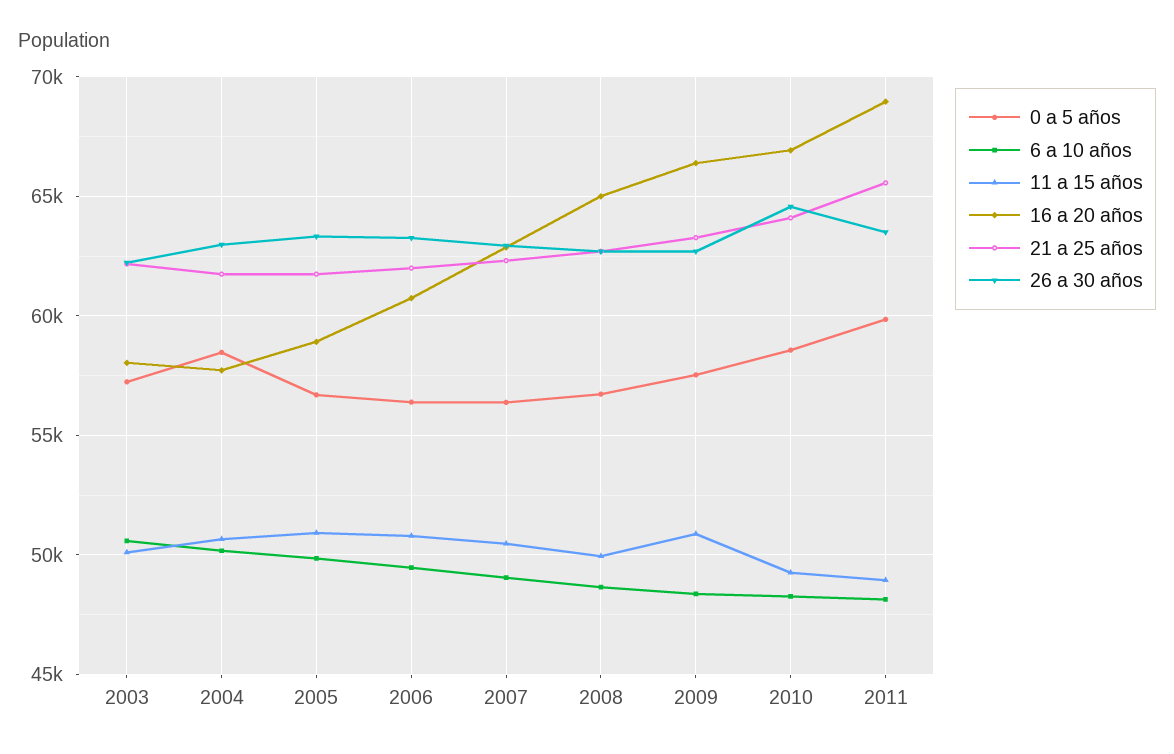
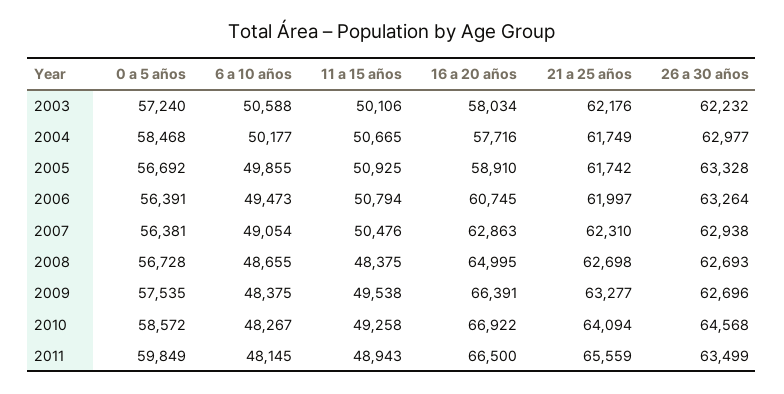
  {
    "0 a 5 años": {
      "2003": 57240,
      "2004": 58468,
      "2005": 56692,
      "2006": 56391,
      "2007": 56381,
      "2008": 56728,
      "2009": 57535,
      "2010": 58572,
      "2011": 59849
    },
    "6 a 10 años": {
      "2003": 50588,
      "2004": 50177,
      "2005": 49855,
      "2006": 49473,
      "2007": 49054,
      "2008": 48655,
      "2009": 48375,
      "2010": 48267,
      "2011": 48145
    },
    "11 a 15 años": {
      "2003": 50106,
      "2004": 50665,
      "2005": 50925,
      "2006": 50794,
      "2007": 50476,
-     "2008": 50000,
+     "2008": 48375,
-     "2009": 51000,
+     "2009": 49538,
      "2010": 49258,
      "2011": 48943
    },
    "16 a 20 años": {
      "2003": 58034,
      "2004": 57716,
      "2005": 58910,
      "2006": 60745,
      "2007": 62863,
      "2008": 64995,
      "2009": 66391,
      "2010": 66922,
-     "2011": 69000
+     "2011": 66500
    },
    "21 a 25 años": {
      "2003": 62176,
      "2004": 61749,
      "2005": 61742,
      "2006": 61997,
      "2007": 62310,
      "2008": 62698,
      "2009": 63277,
      "2010": 64094,
      "2011": 65559
    },
    "26 a 30 años": {
      "2003": 62232,
      "2004": 62977,
      "2005": 63328,
      "2006": 63264,
      "2007": 62938,
      "2008": 62693,
      "2009": 62696,
      "2010": 64568,
      "2011": 63499
    }
  }

